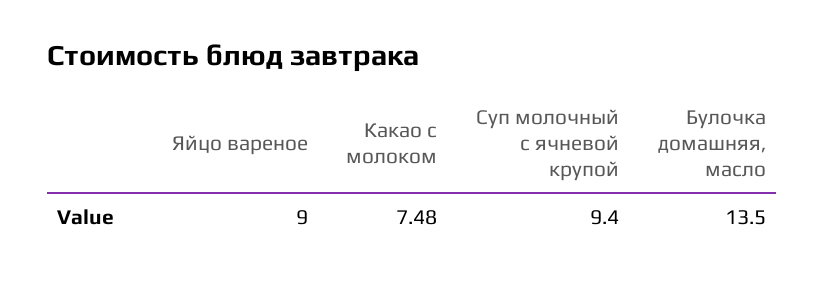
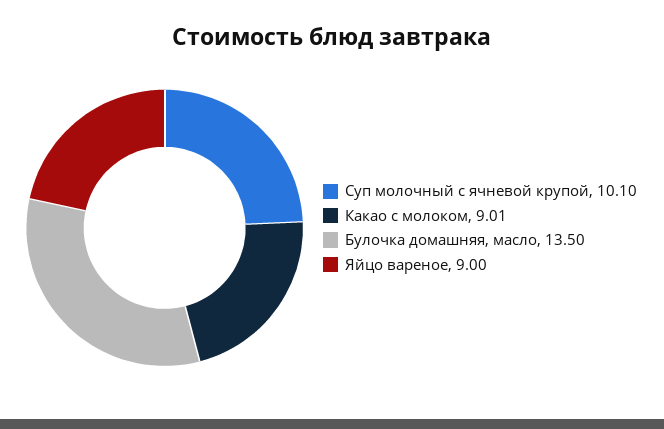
  {
    "Яйцо вареное": 9,
-   "Какао с молоком": 7.48,
+   "Какао с молоком": 9.01,
-   "Суп молочный с ячневой крупой": 9.4,
+   "Суп молочный с ячневой крупой": 10.1,
    "Булочка домашняя, масло": 13.5
  }

